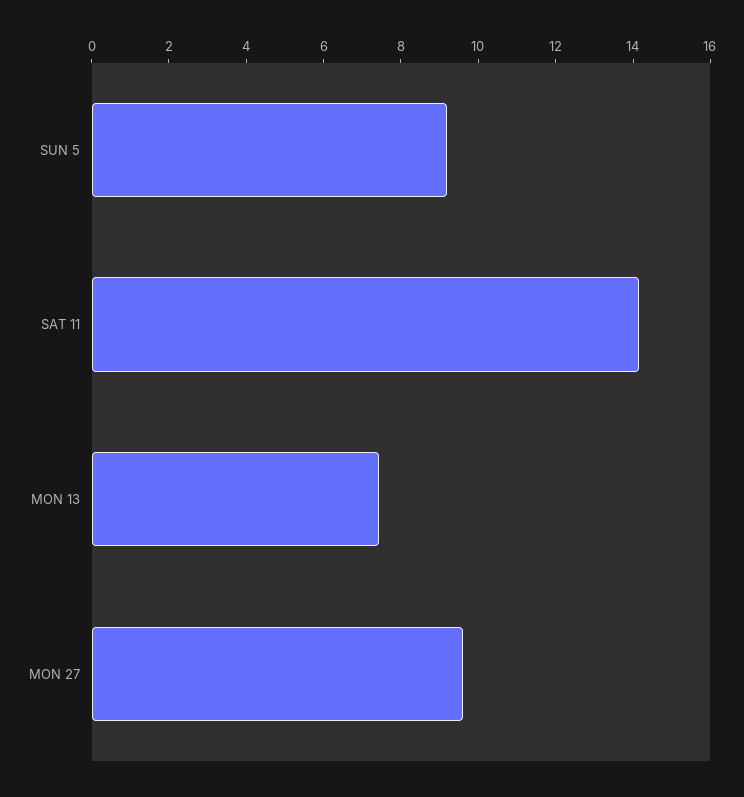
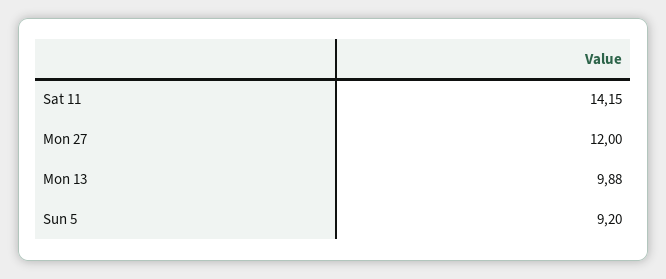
  {
    "SUN 5": 9.2,
    "SAT 11": 14.15,
-   "MON 13": 7.5,
+   "MON 13": 9.88,
-   "MON 27": 9.5
+   "MON 27": 12
  }

